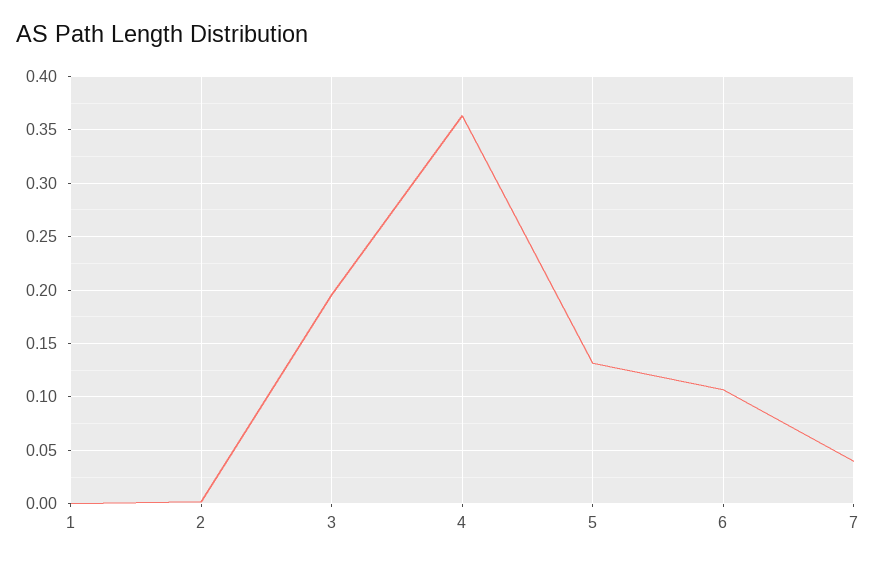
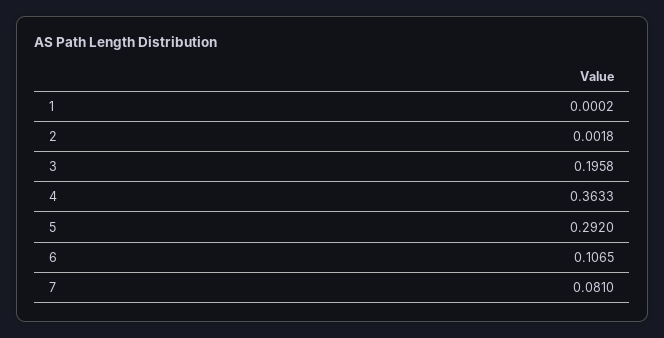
  {
    "1": 0.0002,
    "2": 0.0018,
    "3": 0.1958,
    "4": 0.3633,
-   "5": 0.13,
+   "5": 0.292,
    "6": 0.1065,
-   "7": 0.04
+   "7": 0.081
  }

